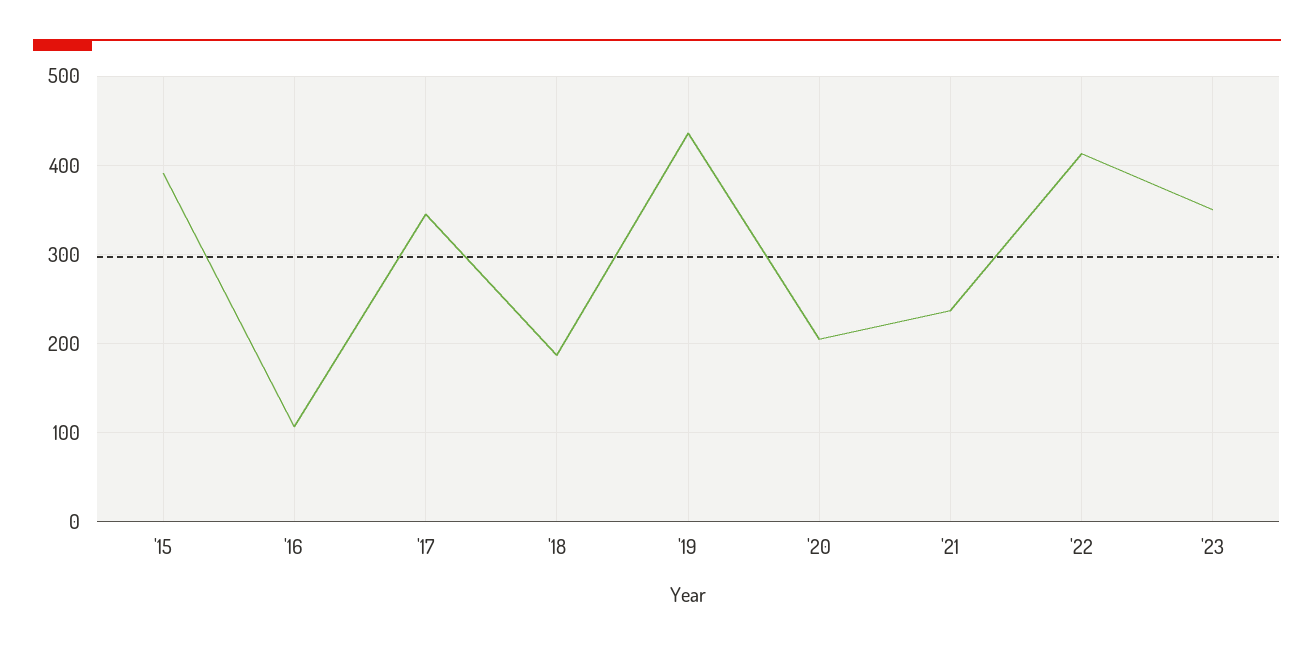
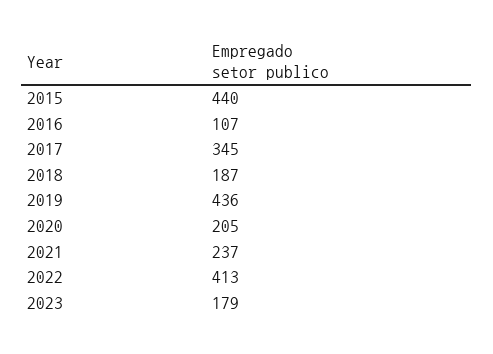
  {
-   "'15": 390,
+   "'15": 440,
    "'16": 107,
    "'17": 345,
    "'18": 187,
    "'19": 436,
    "'20": 205,
    "'21": 237,
    "'22": 413,
-   "'23": 350
+   "'23": 179
  }

